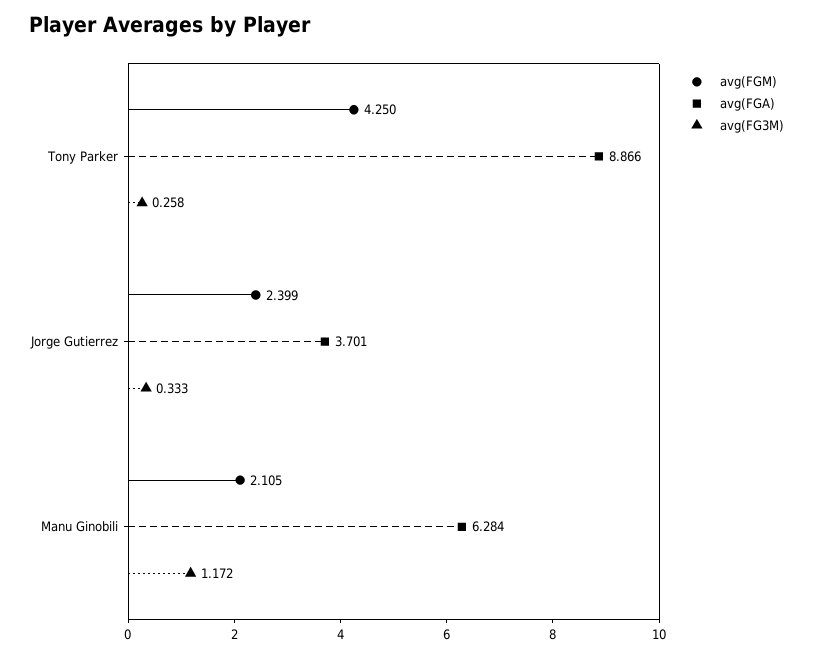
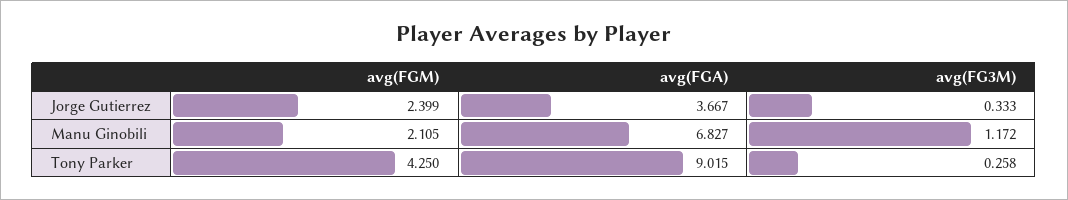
  {
    "avg(FGM)": {
      "Tony Parker": 4.25,
      "Jorge Gutierrez": 2.399,
      "Manu Ginobili": 2.105
    },
    "avg(FGA)": {
-     "Tony Parker": 8.866,
+     "Tony Parker": 9.015,
-     "Jorge Gutierrez": 3.701,
+     "Jorge Gutierrez": 3.667,
-     "Manu Ginobili": 6.284
+     "Manu Ginobili": 6.827
    },
    "avg(FG3M)": {
      "Tony Parker": 0.258,
      "Jorge Gutierrez": 0.333,
      "Manu Ginobili": 1.172
    }
  }

